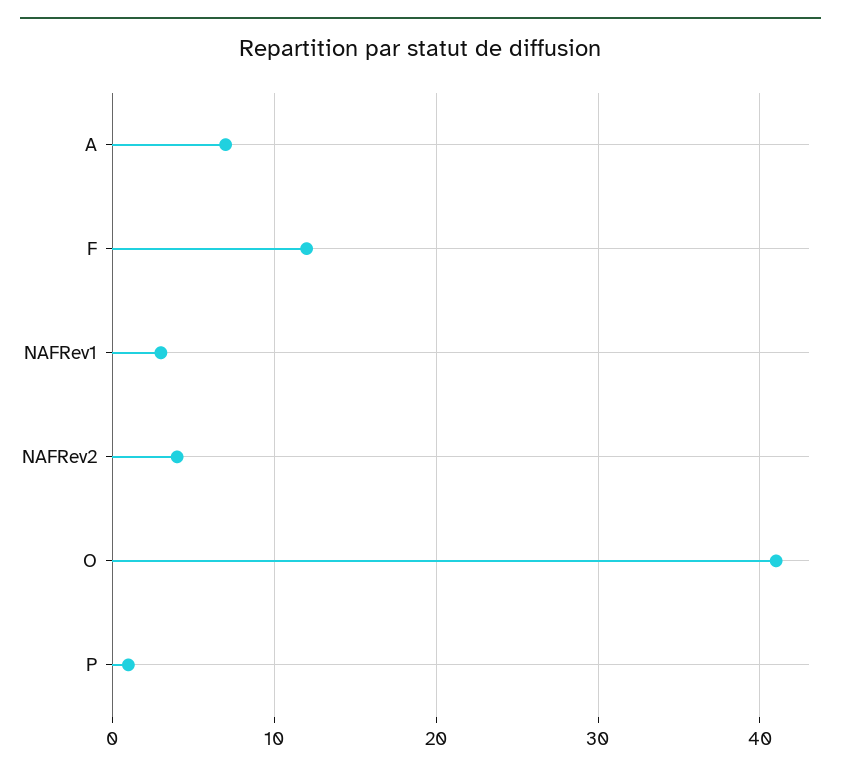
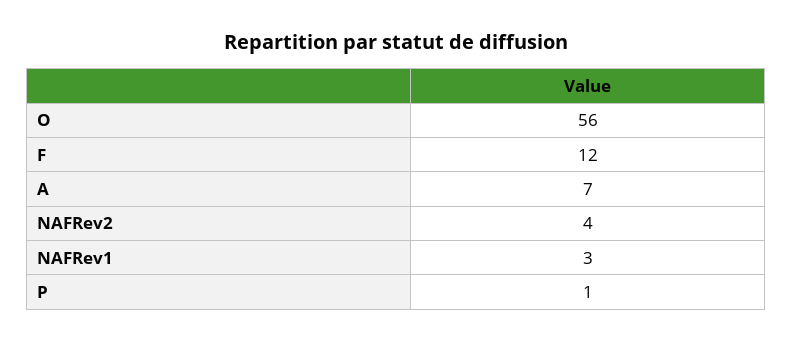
  {
    "A": 7,
    "F": 12,
    "NAFRev1": 3,
    "NAFRev2": 4,
-   "O": 41,
+   "O": 56,
    "P": 1
  }

